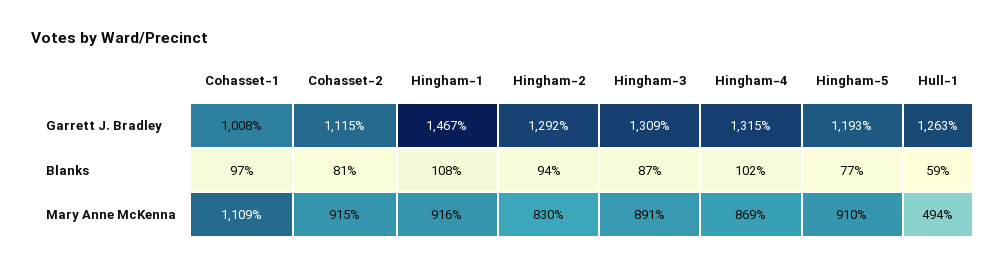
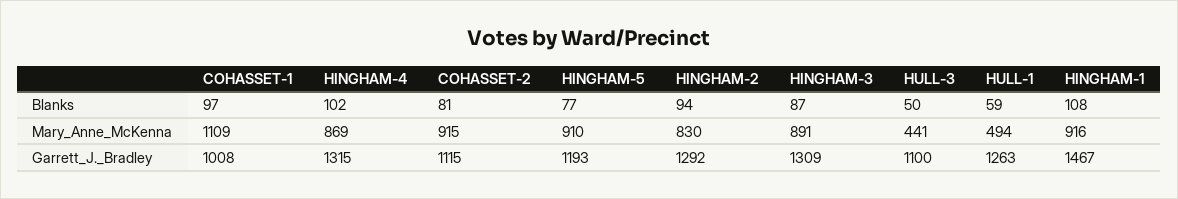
  {
    "Cohasset-1": {
      "Garrett J. Bradley": 1008,
      "Blanks": 97,
      "Mary Anne McKenna": 1109
    },
    "Cohasset-2": {
      "Garrett J. Bradley": 1115,
      "Blanks": 81,
      "Mary Anne McKenna": 915
    },
    "Hingham-1": {
      "Garrett J. Bradley": 1467,
      "Blanks": 108,
      "Mary Anne McKenna": 916
    },
    "Hingham-2": {
      "Garrett J. Bradley": 1292,
      "Blanks": 94,
      "Mary Anne McKenna": 830
    },
    "Hingham-3": {
      "Garrett J. Bradley": 1309,
      "Blanks": 87,
      "Mary Anne McKenna": 891
    },
    "Hingham-4": {
      "Garrett J. Bradley": 1315,
      "Blanks": 102,
      "Mary Anne McKenna": 869
    },
    "Hingham-5": {
      "Garrett J. Bradley": 1193,
      "Blanks": 77,
      "Mary Anne McKenna": 910
    },
    "Hull-1": {
      "Garrett J. Bradley": 1263,
      "Blanks": 59,
      "Mary Anne McKenna": 494
-   }
+   },
+   "HULL-3": {
+     "Blanks": 50,
+     "Mary Anne McKenna": 441,
+     "Garrett J. Bradley": 1100
+   }
  }

